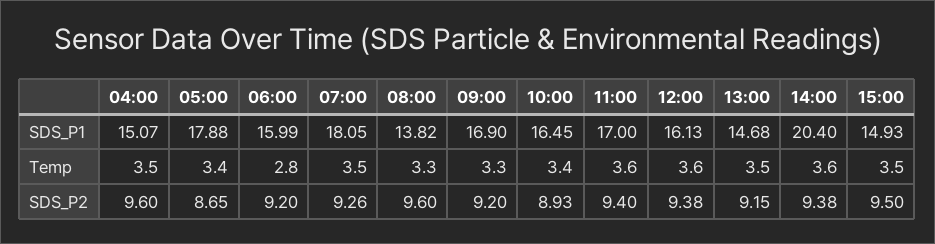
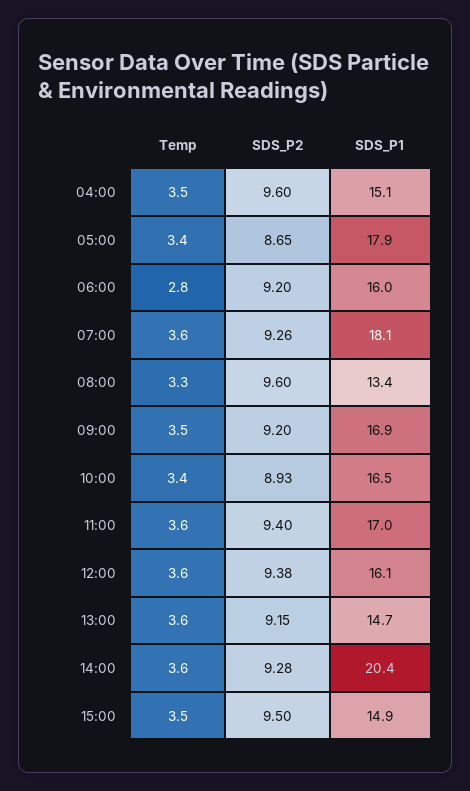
  {
    "04:00": {
      "SDS_P1": 15.07,
      "Temp": 3.5,
      "SDS_P2": 9.6
    },
    "05:00": {
      "SDS_P1": 17.88,
      "Temp": 3.4,
      "SDS_P2": 8.65
    },
    "06:00": {
      "SDS_P1": 15.99,
      "Temp": 2.8,
      "SDS_P2": 9.2
    },
    "07:00": {
      "SDS_P1": 18.05,
-     "Temp": 3.5,
+     "Temp": 3.6,
      "SDS_P2": 9.26
    },
    "08:00": {
-     "SDS_P1": 13.82,
+     "SDS_P1": 13.4,
      "Temp": 3.3,
      "SDS_P2": 9.6
    },
    "09:00": {
      "SDS_P1": 16.9,
-     "Temp": 3.3,
+     "Temp": 3.5,
      "SDS_P2": 9.2
    },
    "10:00": {
      "SDS_P1": 16.45,
      "Temp": 3.4,
      "SDS_P2": 8.93
    },
    "11:00": {
      "SDS_P1": 17,
      "Temp": 3.6,
      "SDS_P2": 9.4
    },
    "12:00": {
      "SDS_P1": 16.13,
      "Temp": 3.6,
      "SDS_P2": 9.38
    },
    "13:00": {
      "SDS_P1": 14.68,
-     "Temp": 3.5,
+     "Temp": 3.6,
      "SDS_P2": 9.15
    },
    "14:00": {
      "SDS_P1": 20.4,
      "Temp": 3.6,
-     "SDS_P2": 9.38
+     "SDS_P2": 9.28
    },
    "15:00": {
      "SDS_P1": 14.93,
      "Temp": 3.5,
      "SDS_P2": 9.5
    }
  }

